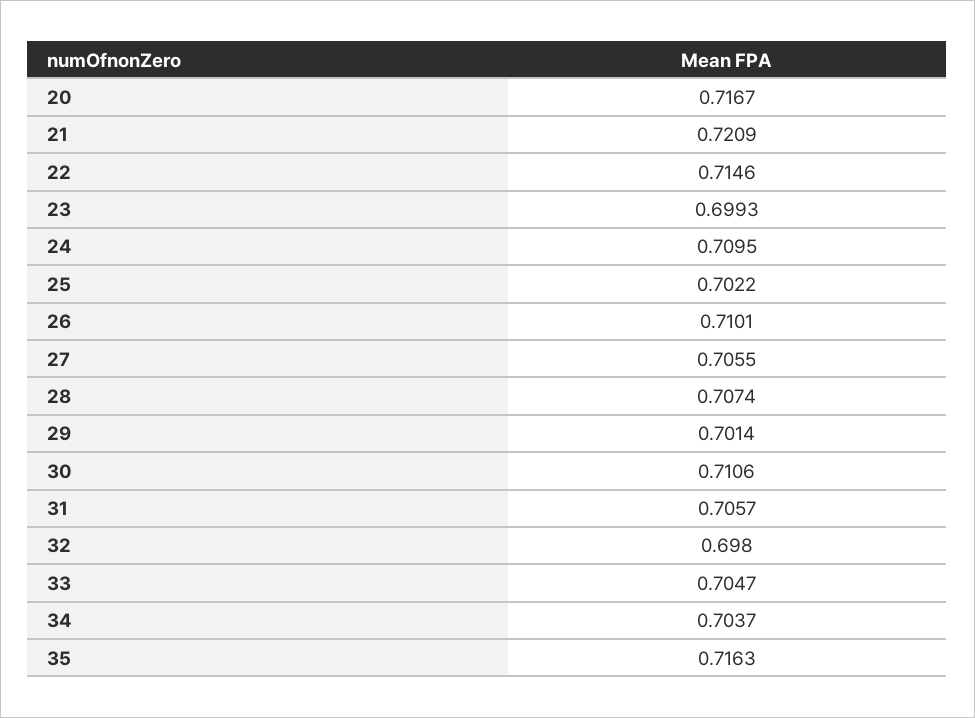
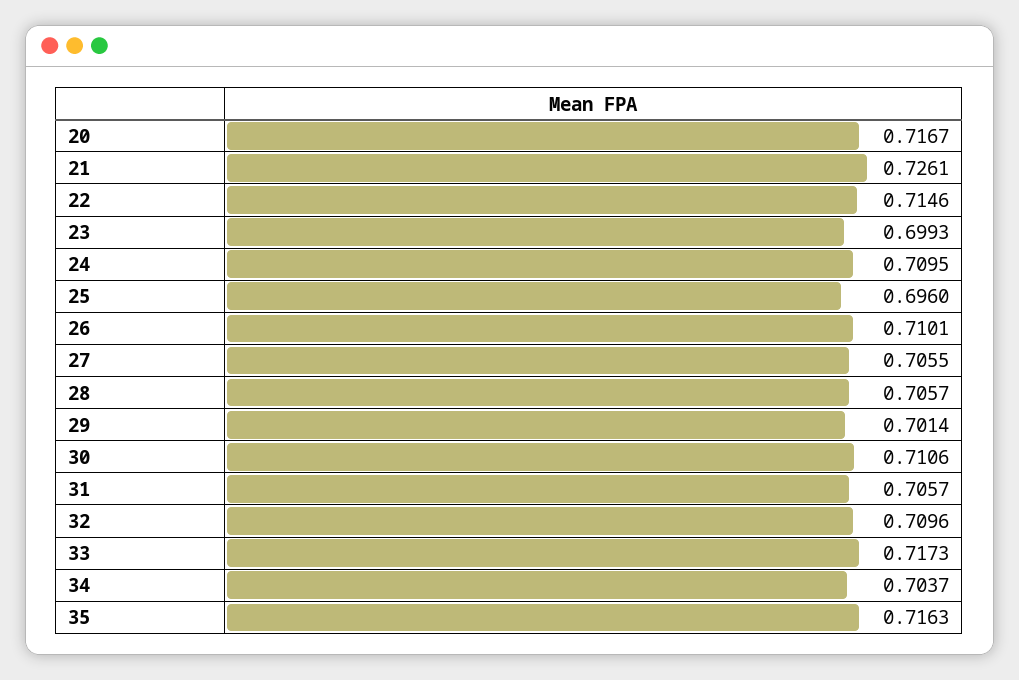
  {
    "20": 0.7167,
-   "21": 0.7209,
+   "21": 0.7261,
    "22": 0.7146,
    "23": 0.6993,
    "24": 0.7095,
-   "25": 0.7022,
+   "25": 0.696,
    "26": 0.7101,
    "27": 0.7055,
-   "28": 0.7074,
+   "28": 0.7057,
    "29": 0.7014,
    "30": 0.7106,
    "31": 0.7057,
-   "32": 0.698,
+   "32": 0.7096,
-   "33": 0.7047,
+   "33": 0.7173,
    "34": 0.7037,
    "35": 0.7163
  }

